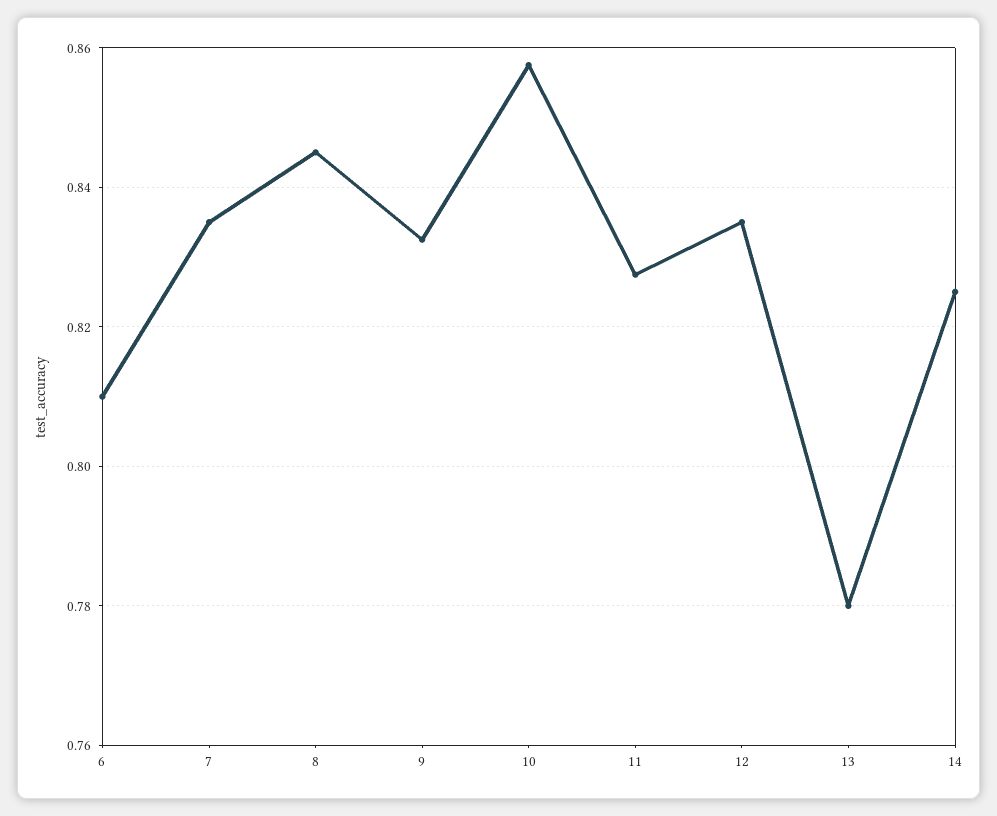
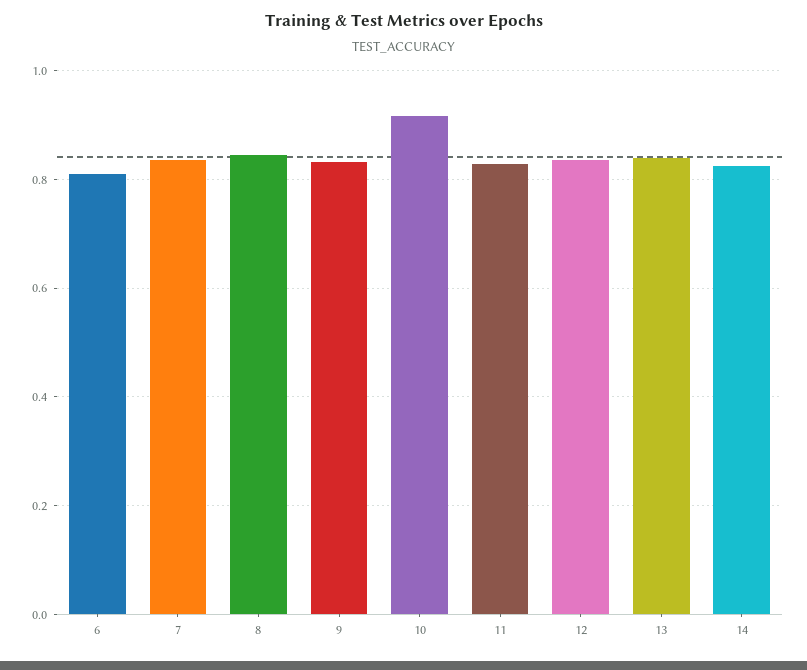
  {
    "6": 0.81,
    "7": 0.836,
    "8": 0.846,
    "9": 0.832,
-   "10": 0.858,
+   "10": 0.92,
    "11": 0.828,
    "12": 0.836,
-   "13": 0.78,
+   "13": 0.84,
    "14": 0.826
  }

